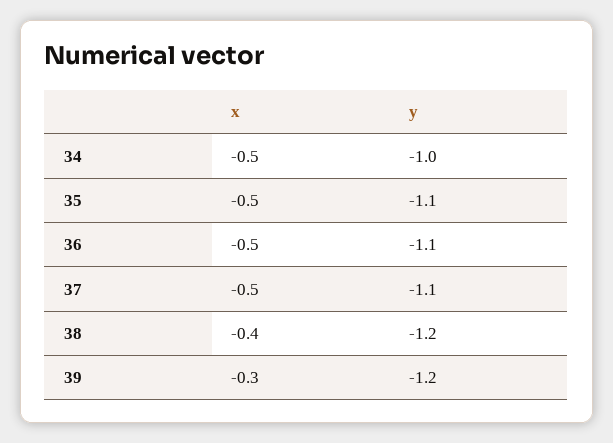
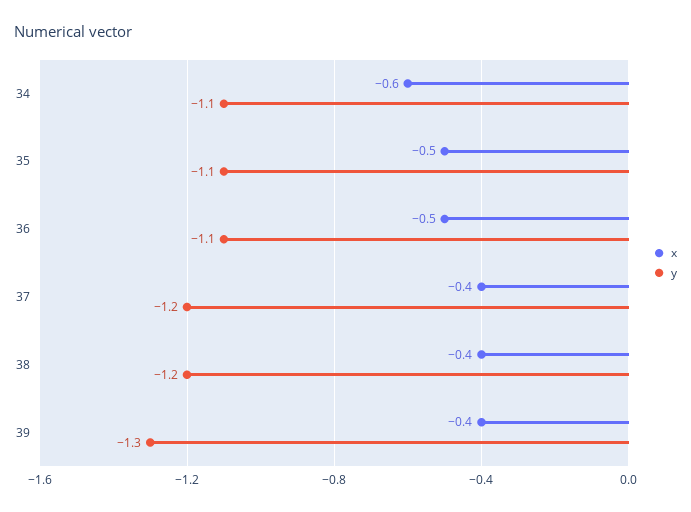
  {
    "x": {
-     "34": -0.5,
+     "34": -0.6,
      "35": -0.5,
      "36": -0.5,
-     "37": -0.5,
+     "37": -0.4,
      "38": -0.4,
-     "39": -0.3
+     "39": -0.4
    },
    "y": {
-     "34": -1,
+     "34": -1.1,
      "35": -1.1,
      "36": -1.1,
-     "37": -1.1,
+     "37": -1.2,
      "38": -1.2,
-     "39": -1.2
+     "39": -1.3
    }
  }

